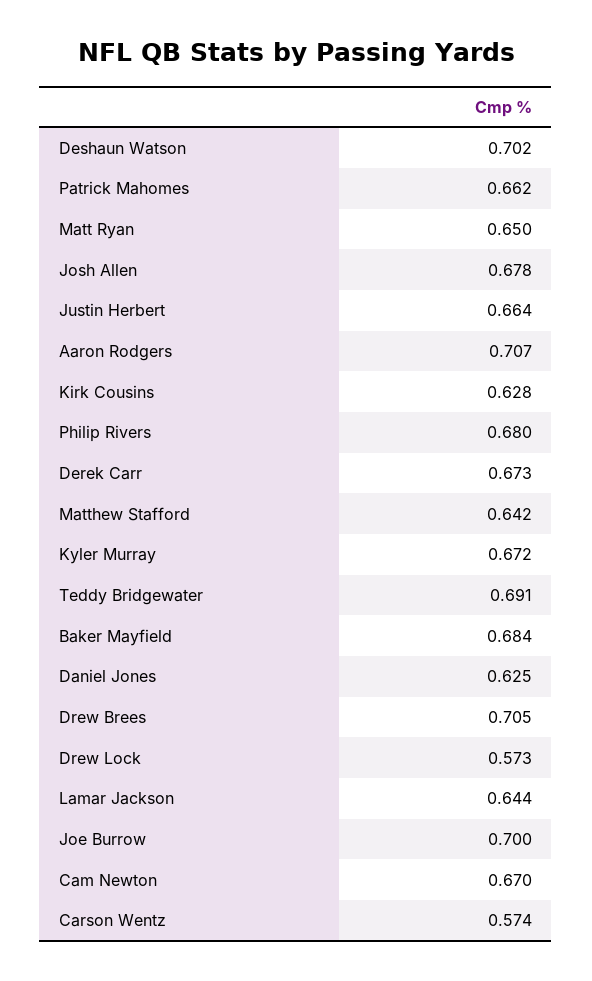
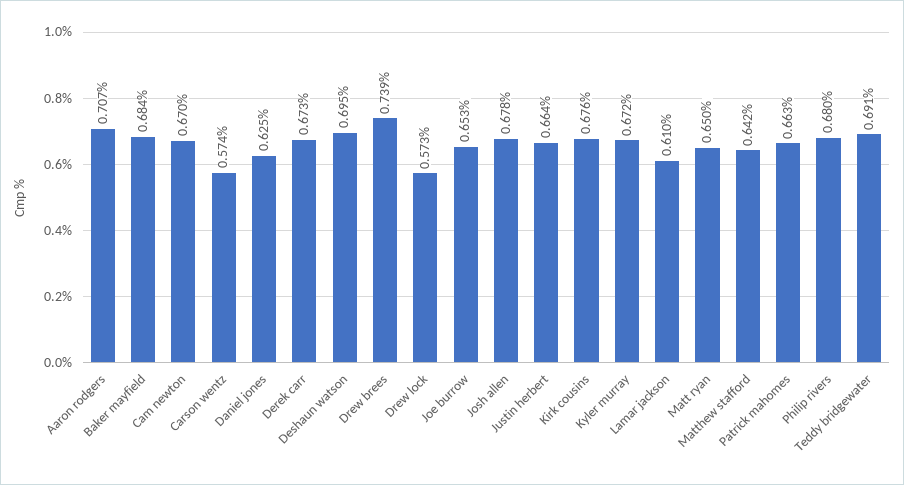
  {
-   "Deshaun Watson": 0.702,
+   "Deshaun Watson": 0.695,
-   "Patrick Mahomes": 0.662,
+   "Patrick Mahomes": 0.663,
    "Matt Ryan": 0.65,
    "Josh Allen": 0.678,
    "Justin Herbert": 0.664,
    "Aaron Rodgers": 0.707,
-   "Kirk Cousins": 0.628,
+   "Kirk Cousins": 0.676,
    "Philip Rivers": 0.68,
    "Derek Carr": 0.673,
    "Matthew Stafford": 0.642,
    "Kyler Murray": 0.672,
    "Teddy Bridgewater": 0.691,
    "Baker Mayfield": 0.684,
    "Daniel Jones": 0.625,
-   "Drew Brees": 0.705,
+   "Drew Brees": 0.739,
    "Drew Lock": 0.573,
-   "Lamar Jackson": 0.644,
+   "Lamar Jackson": 0.61,
-   "Joe Burrow": 0.7,
+   "Joe Burrow": 0.653,
    "Cam Newton": 0.67,
    "Carson Wentz": 0.574
  }

